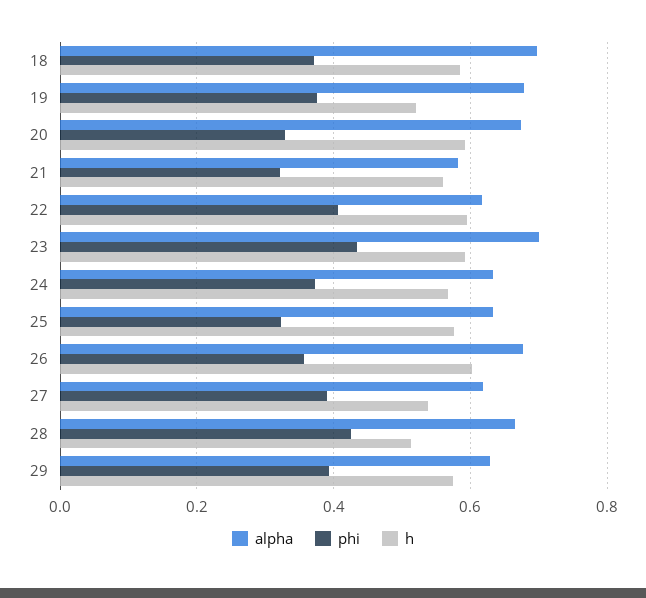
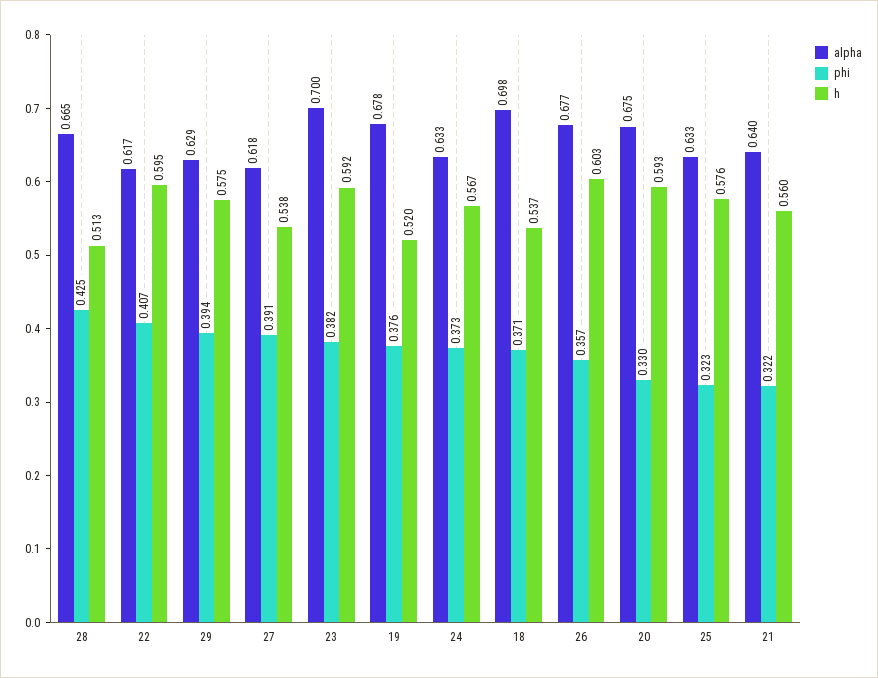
  {
    "alpha": {
      "18": 0.698,
      "19": 0.678,
      "20": 0.675,
-     "21": 0.58,
+     "21": 0.64,
      "22": 0.617,
      "23": 0.7,
      "24": 0.633,
      "25": 0.633,
      "26": 0.677,
      "27": 0.618,
      "28": 0.665,
      "29": 0.629
    },
    "phi": {
      "18": 0.371,
      "19": 0.376,
      "20": 0.33,
      "21": 0.322,
      "22": 0.407,
-     "23": 0.44,
+     "23": 0.382,
      "24": 0.373,
      "25": 0.323,
      "26": 0.357,
      "27": 0.391,
      "28": 0.425,
      "29": 0.394
    },
    "h": {
-     "18": 0.58,
+     "18": 0.537,
      "19": 0.52,
      "20": 0.593,
      "21": 0.56,
      "22": 0.595,
      "23": 0.592,
      "24": 0.567,
      "25": 0.576,
      "26": 0.603,
      "27": 0.538,
      "28": 0.513,
      "29": 0.575
    }
  }

